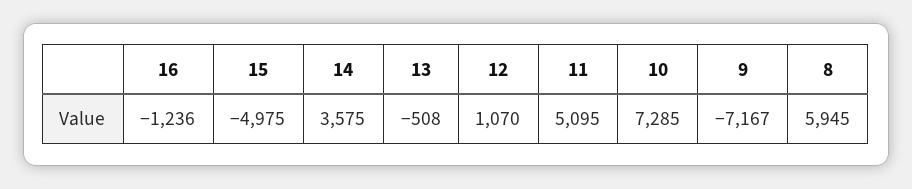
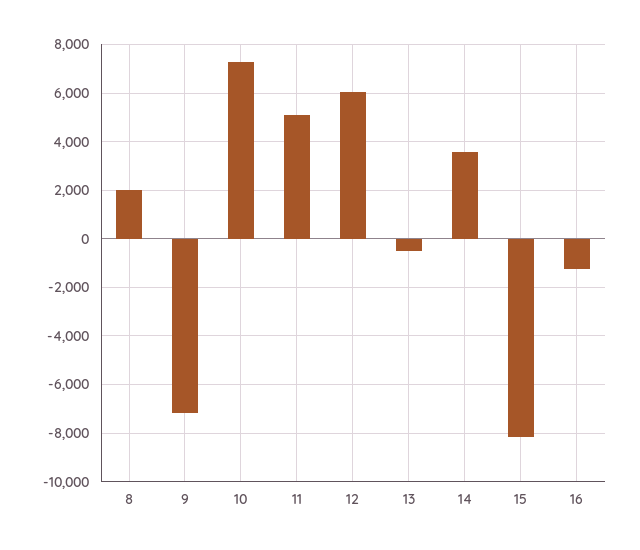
  {
    "16": -1236,
-   "15": -4975,
+   "15": -8250,
    "14": 3575,
    "13": -508,
-   "12": 1070,
+   "12": 6000,
    "11": 5095,
    "10": 7285,
    "9": -7167,
-   "8": 5945
+   "8": 2000
  }

